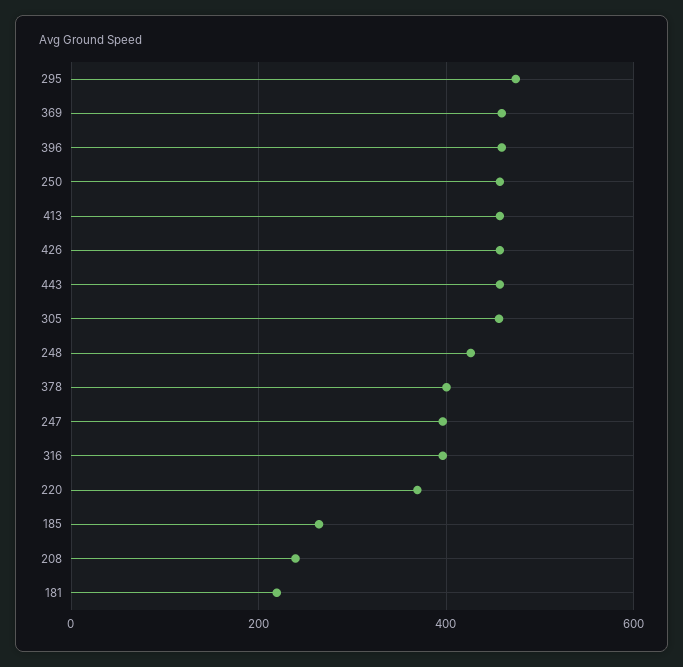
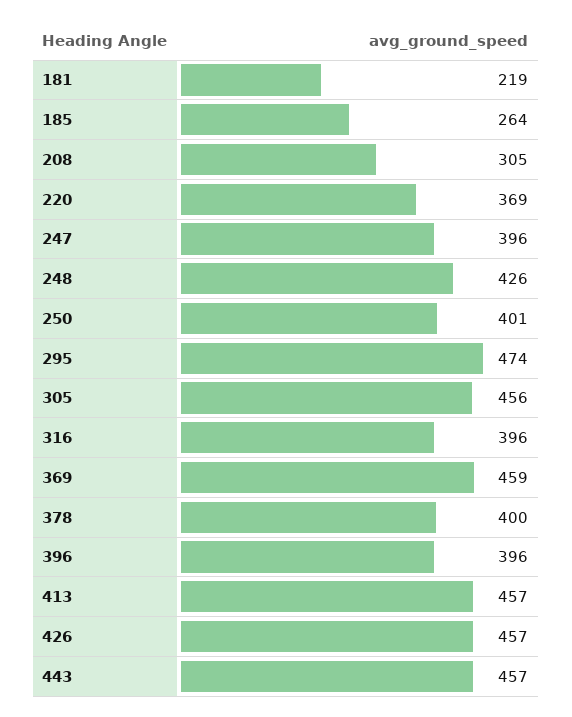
  {
    "295": 474,
    "369": 459,
-   "396": 460,
+   "396": 396,
-   "250": 460,
+   "250": 401,
    "413": 457,
    "426": 457,
    "443": 457,
    "305": 456,
    "248": 426,
    "378": 400,
    "247": 396,
    "316": 396,
    "220": 369,
    "185": 264,
-   "208": 240,
+   "208": 305,
    "181": 219
  }

